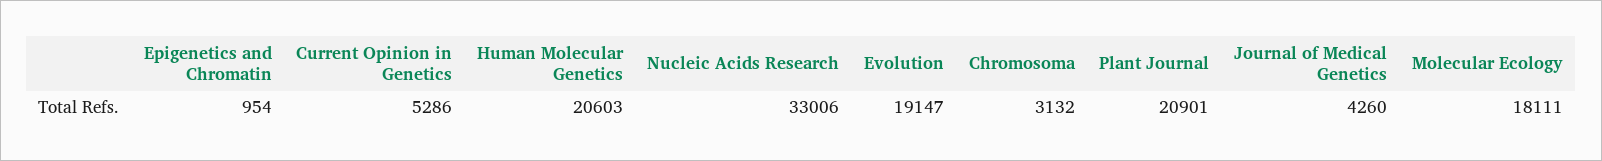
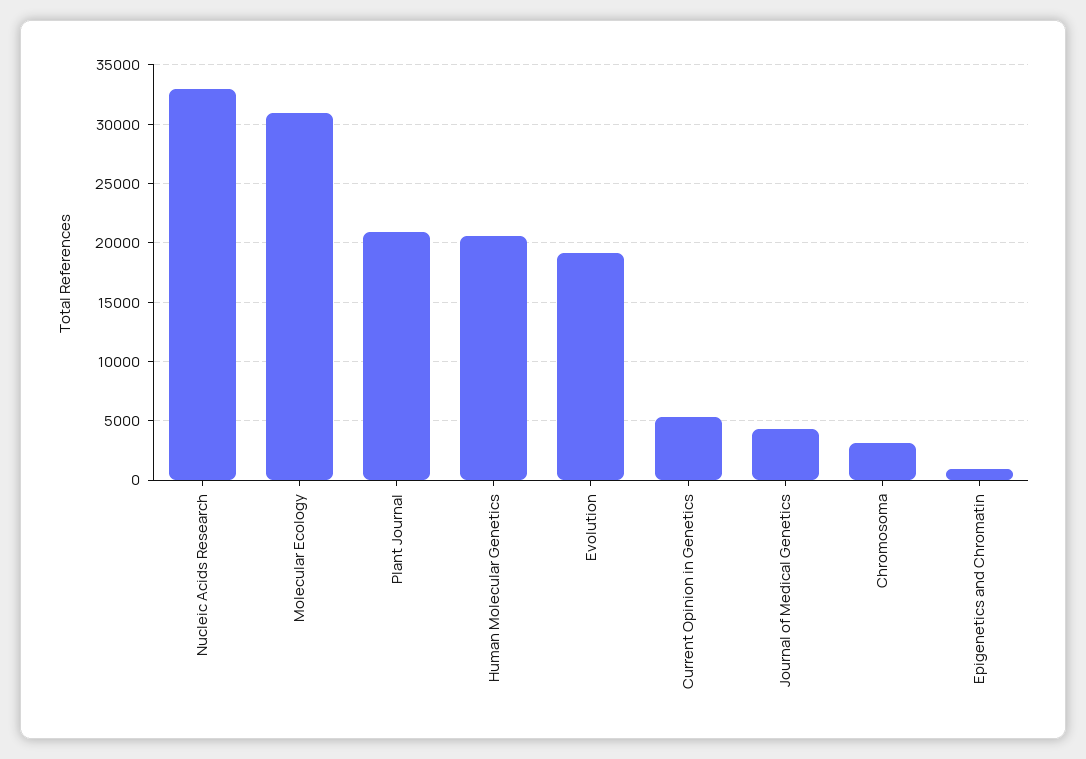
  {
    "Epigenetics and Chromatin": 954,
    "Current Opinion in Genetics": 5286,
    "Human Molecular Genetics": 20603,
    "Nucleic Acids Research": 33006,
    "Evolution": 19147,
    "Chromosoma": 3132,
    "Plant Journal": 20901,
    "Journal of Medical Genetics": 4260,
-   "Molecular Ecology": 18111
+   "Molecular Ecology": 31000
  }

